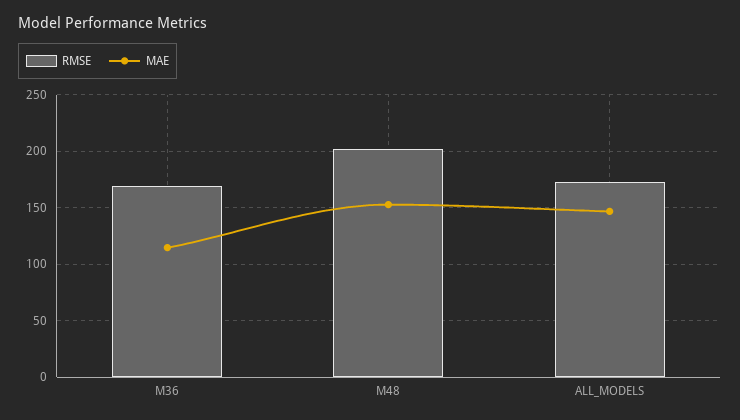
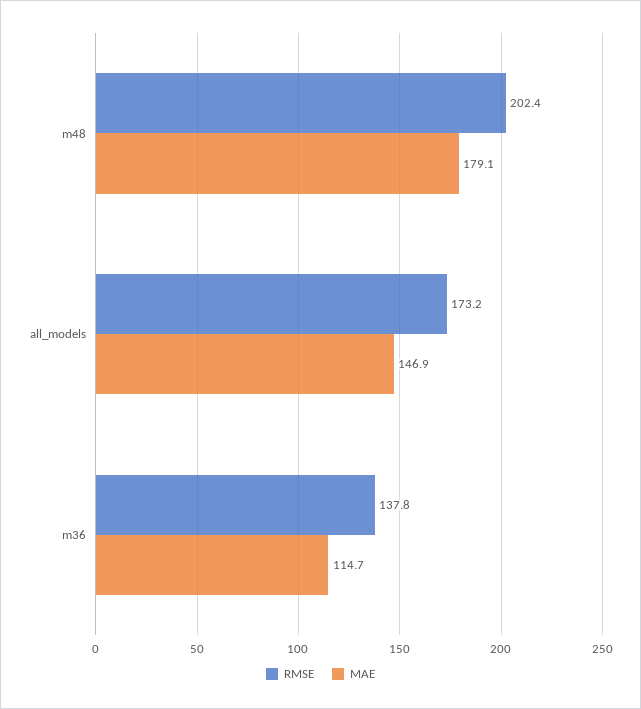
  {
    "RMSE": {
-     "M36": 170,
+     "M36": 137.8,
      "M48": 202.4,
      "ALL_MODELS": 173.2
    },
    "MAE": {
      "M36": 114.7,
-     "M48": 150,
+     "M48": 179.1,
      "ALL_MODELS": 146.9
    }
  }

